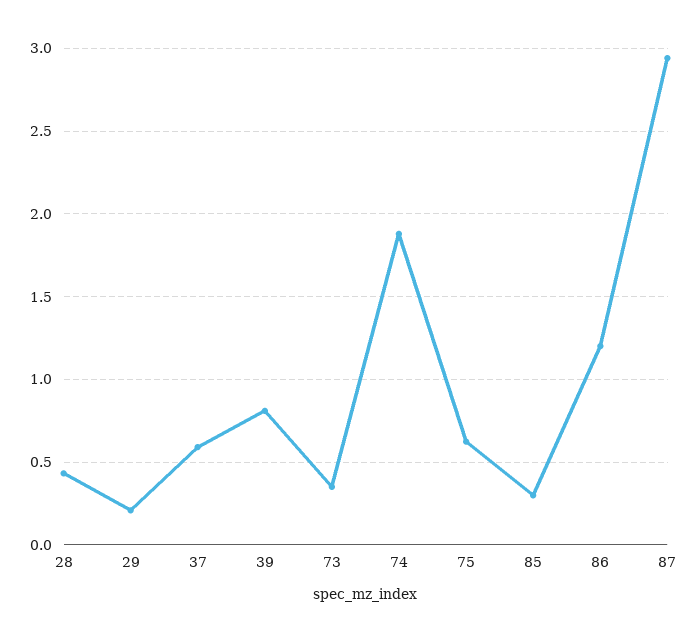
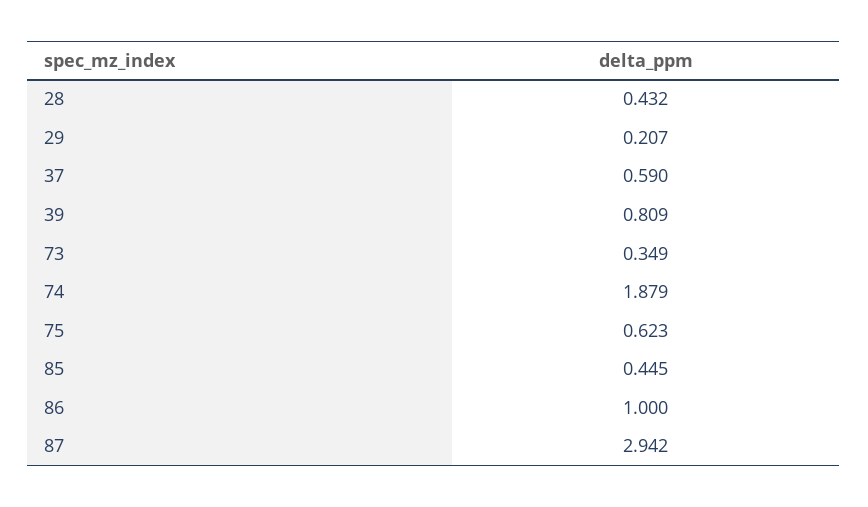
  {
    "28": 0.432,
    "29": 0.207,
    "37": 0.59,
    "39": 0.809,
    "73": 0.349,
    "74": 1.879,
    "75": 0.623,
-   "85": 0.3,
+   "85": 0.445,
-   "86": 1.2,
+   "86": 1,
    "87": 2.942
  }

